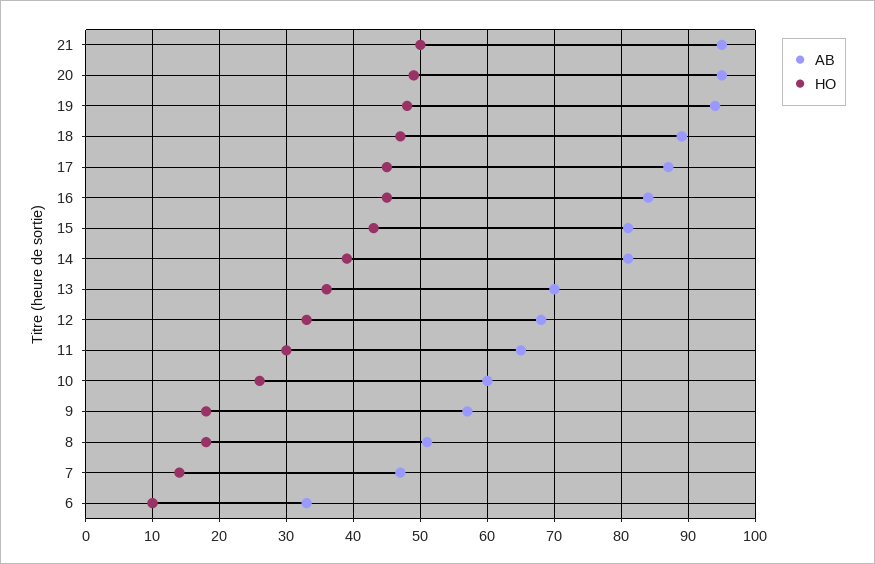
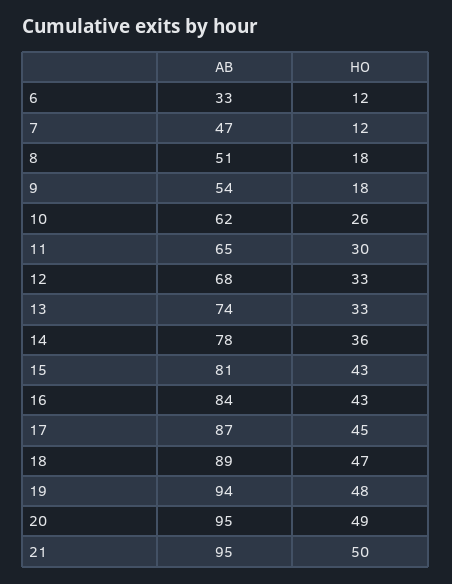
  {
    "AB": {
      "21": 95,
      "20": 95,
      "19": 94,
      "18": 89,
      "17": 87,
      "16": 84,
      "15": 81,
-     "14": 81,
+     "14": 78,
-     "13": 70,
+     "13": 74,
      "12": 68,
      "11": 65,
-     "10": 60,
+     "10": 62,
-     "9": 57,
+     "9": 54,
      "8": 51,
      "7": 47,
      "6": 33
    },
    "HO": {
      "21": 50,
      "20": 49,
      "19": 48,
      "18": 47,
      "17": 45,
-     "16": 45,
+     "16": 43,
      "15": 43,
-     "14": 39,
+     "14": 36,
-     "13": 36,
+     "13": 33,
      "12": 33,
      "11": 30,
      "10": 26,
      "9": 18,
      "8": 18,
-     "7": 14,
+     "7": 12,
-     "6": 10
+     "6": 12
    }
  }

